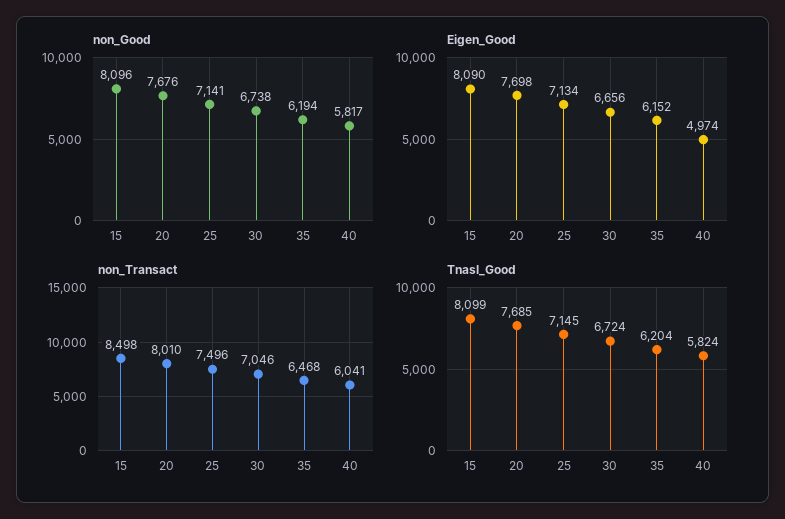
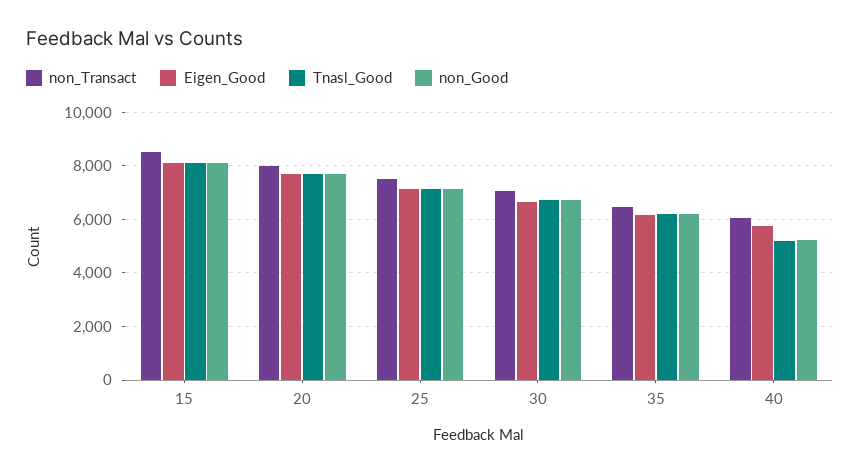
  {
    "non_Good": {
      "15": 8096,
      "20": 7676,
      "25": 7141,
      "30": 6738,
      "35": 6194,
-     "40": 5817
+     "40": 5250
    },
    "Eigen_Good": {
      "15": 8090,
      "20": 7698,
      "25": 7134,
      "30": 6656,
      "35": 6152,
-     "40": 4974
+     "40": 5750
    },
    "non_Transact": {
      "15": 8498,
      "20": 8010,
      "25": 7496,
      "30": 7046,
      "35": 6468,
      "40": 6041
    },
    "Tnasl_Good": {
      "15": 8099,
      "20": 7685,
      "25": 7145,
      "30": 6724,
      "35": 6204,
-     "40": 5824
+     "40": 5250
    }
  }

